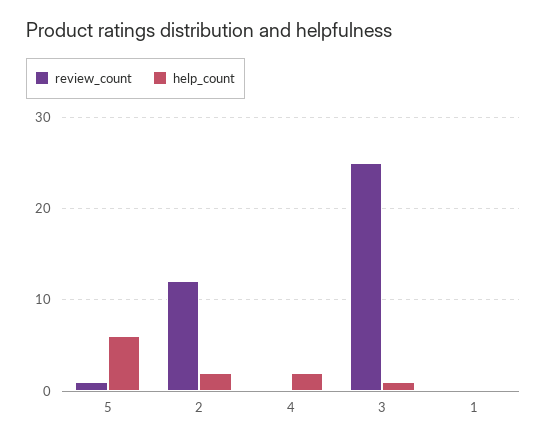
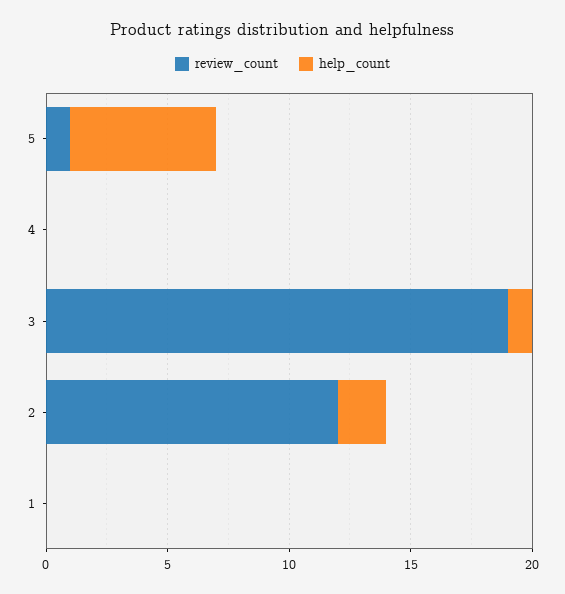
  {
    "review_count": {
      "5": 1,
      "2": 12,
      "4": 0,
-     "3": 25,
+     "3": 19,
      "1": 0
    },
    "help_count": {
      "5": 6,
      "2": 2,
-     "4": 2,
+     "4": 0,
      "3": 1,
      "1": 0
    }
  }

